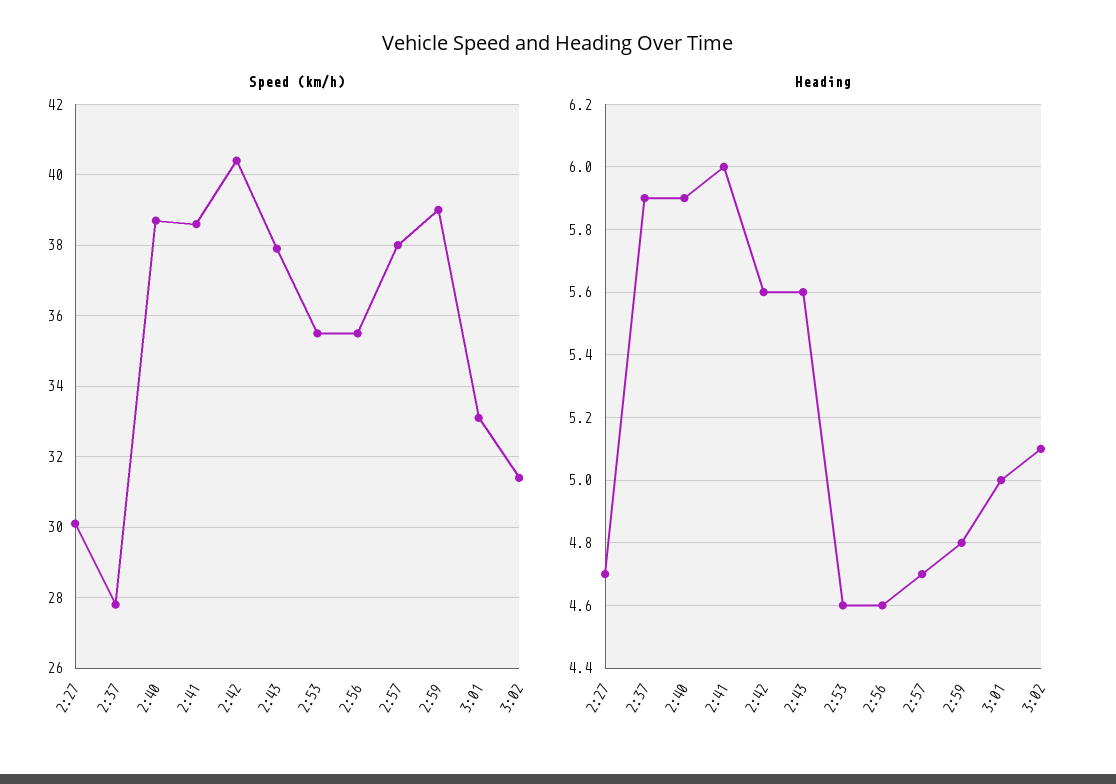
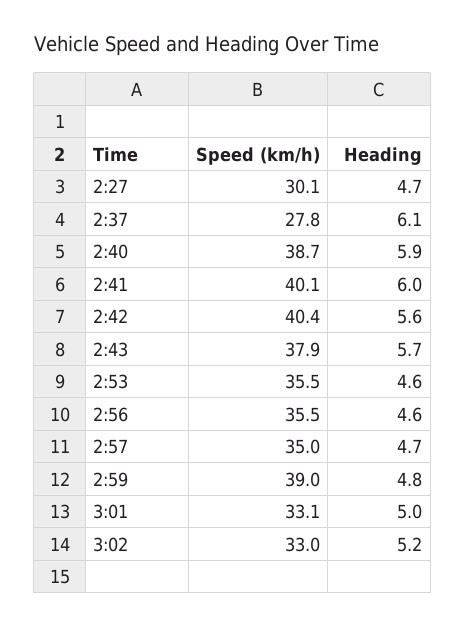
  {
    "Speed (km/h)": {
      "2:27": 30.1,
      "2:37": 27.8,
      "2:40": 38.7,
-     "2:41": 38.5,
+     "2:41": 40.1,
      "2:42": 40.4,
      "2:43": 37.9,
      "2:53": 35.5,
      "2:56": 35.5,
-     "2:57": 38,
+     "2:57": 35,
      "2:59": 39,
      "3:01": 33.1,
-     "3:02": 31.5
+     "3:02": 33
    },
    "Heading": {
      "2:27": 4.7,
-     "2:37": 5.9,
+     "2:37": 6.1,
      "2:40": 5.9,
      "2:41": 6,
      "2:42": 5.6,
-     "2:43": 5.6,
+     "2:43": 5.7,
      "2:53": 4.6,
      "2:56": 4.6,
      "2:57": 4.7,
      "2:59": 4.8,
      "3:01": 5,
-     "3:02": 5.1
+     "3:02": 5.2
    }
  }

